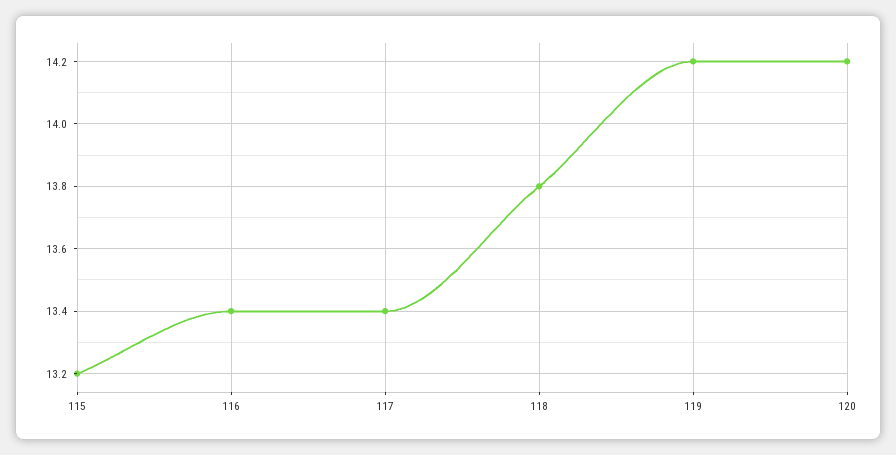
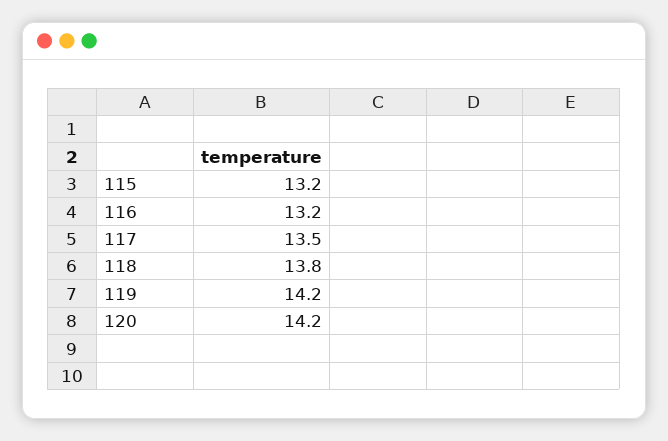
  {
    "115": 13.2,
-   "116": 13.4,
+   "116": 13.2,
-   "117": 13.4,
+   "117": 13.5,
    "118": 13.8,
    "119": 14.2,
    "120": 14.2
  }

